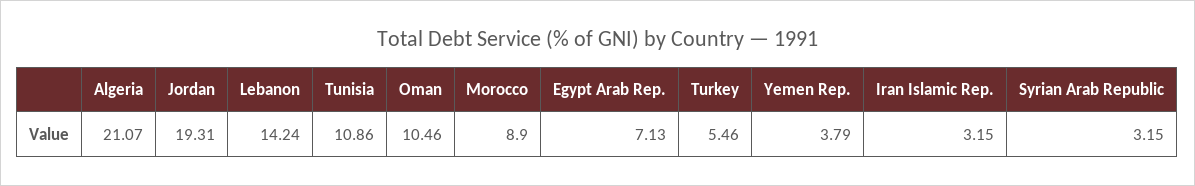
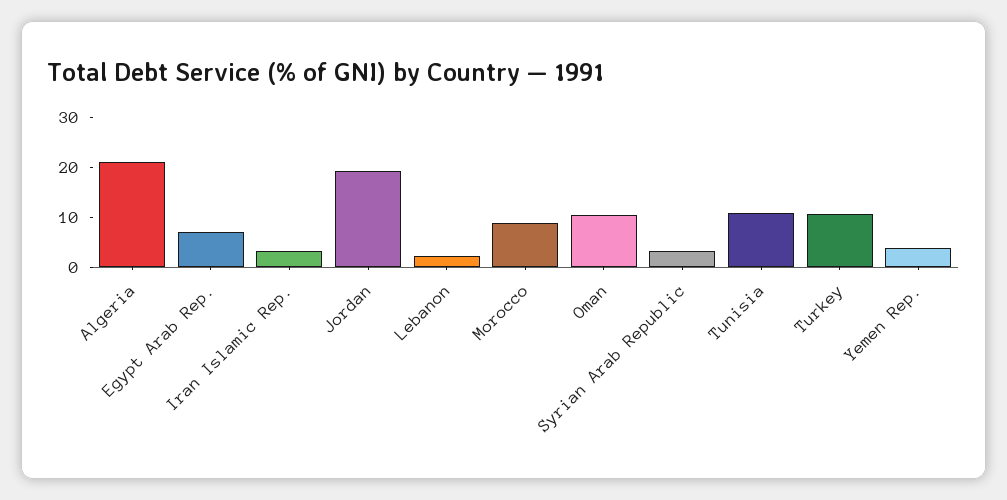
  {
    "Algeria": 21.07,
    "Jordan": 19.31,
-   "Lebanon": 14.24,
+   "Lebanon": 2,
    "Tunisia": 10.86,
    "Oman": 10.46,
    "Morocco": 8.9,
    "Egypt Arab Rep.": 7.13,
-   "Turkey": 5.46,
+   "Turkey": 10,
    "Yemen Rep.": 3.79,
    "Iran Islamic Rep.": 3.15,
    "Syrian Arab Republic": 3.15
  }

